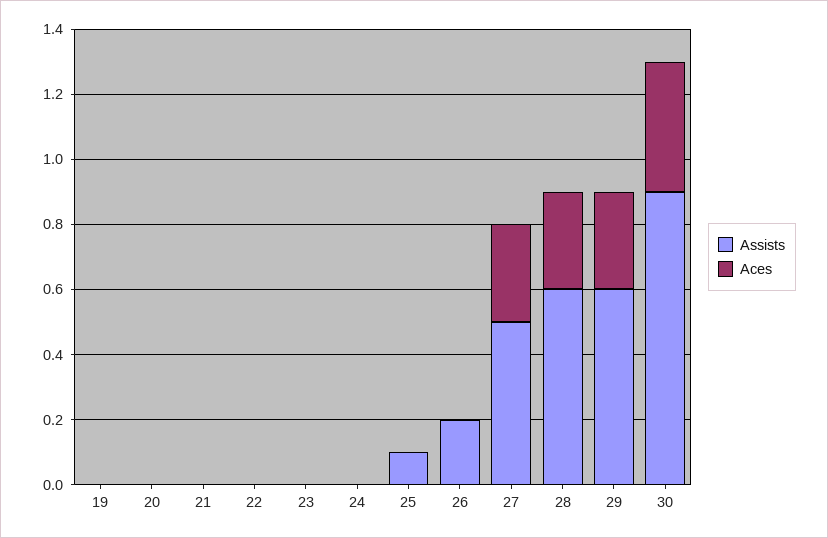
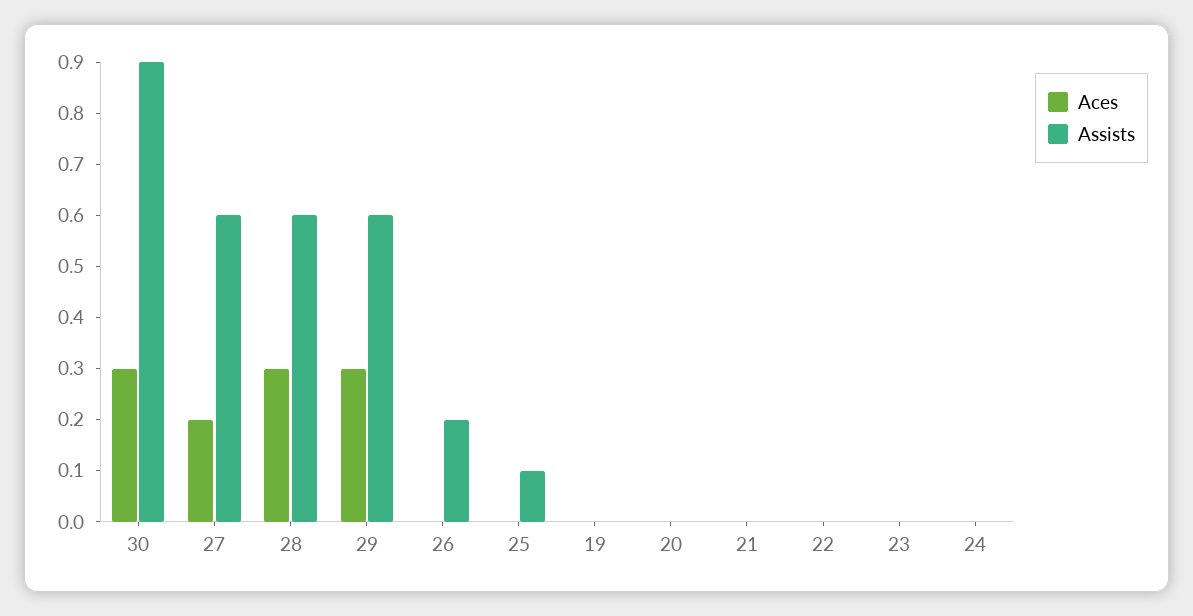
  {
    "Assists": {
      "19": 0,
      "20": 0,
      "21": 0,
      "22": 0,
      "23": 0,
      "24": 0,
      "25": 0.1,
      "26": 0.2,
-     "27": 0.5,
+     "27": 0.6,
      "28": 0.6,
      "29": 0.6,
      "30": 0.9
    },
    "Aces": {
      "19": 0,
      "20": 0,
      "21": 0,
      "22": 0,
      "23": 0,
      "24": 0,
      "25": 0,
      "26": 0,
-     "27": 0.3,
+     "27": 0.2,
      "28": 0.3,
      "29": 0.3,
-     "30": 0.4
+     "30": 0.3
    }
  }

